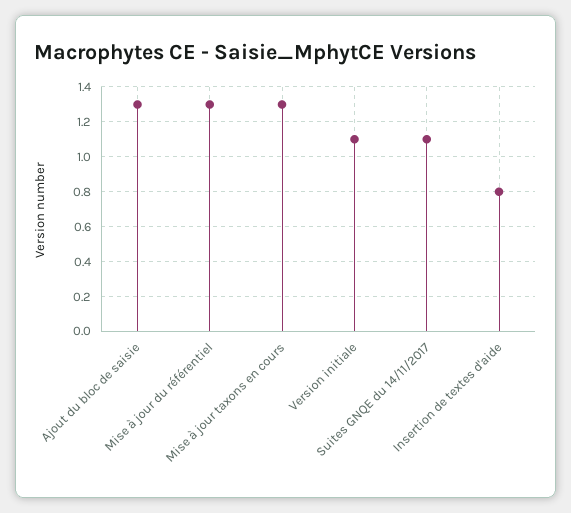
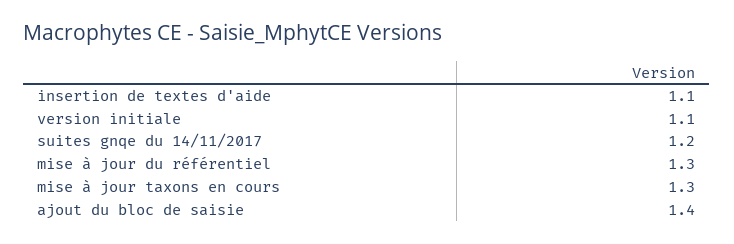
  {
-   "Ajout du bloc de saisie": 1.3,
+   "Ajout du bloc de saisie": 1.4,
    "Mise à jour du référentiel": 1.3,
    "Mise à jour taxons en cours": 1.3,
    "Version initiale": 1.1,
-   "Suites GNQE du 14/11/2017": 1.1,
+   "Suites GNQE du 14/11/2017": 1.2,
-   "Insertion de textes d'aide": 0.8
+   "Insertion de textes d'aide": 1.1
  }

